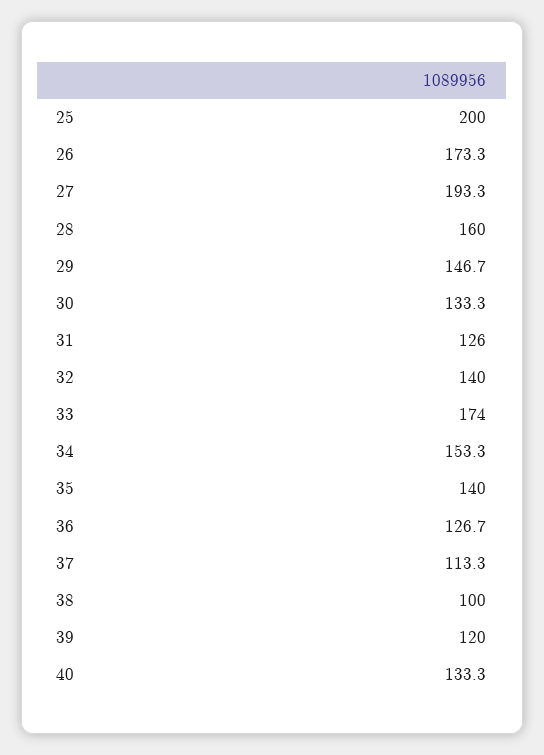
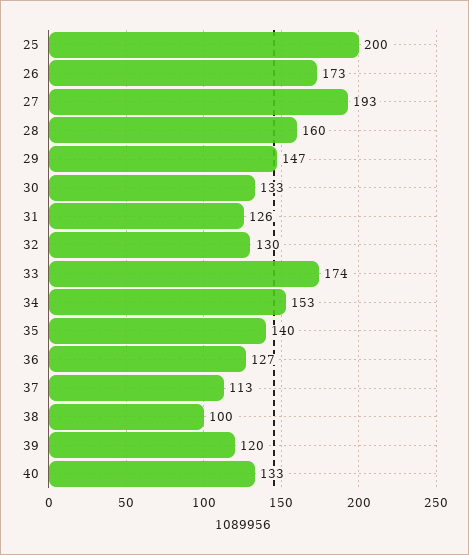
  {
    "25": 200,
    "26": 173.3,
    "27": 193.3,
    "28": 160,
    "29": 146.7,
    "30": 133.3,
    "31": 126,
-   "32": 140,
+   "32": 130,
    "33": 174,
    "34": 153.3,
    "35": 140,
    "36": 126.7,
    "37": 113.3,
    "38": 100,
    "39": 120,
    "40": 133.3
  }

